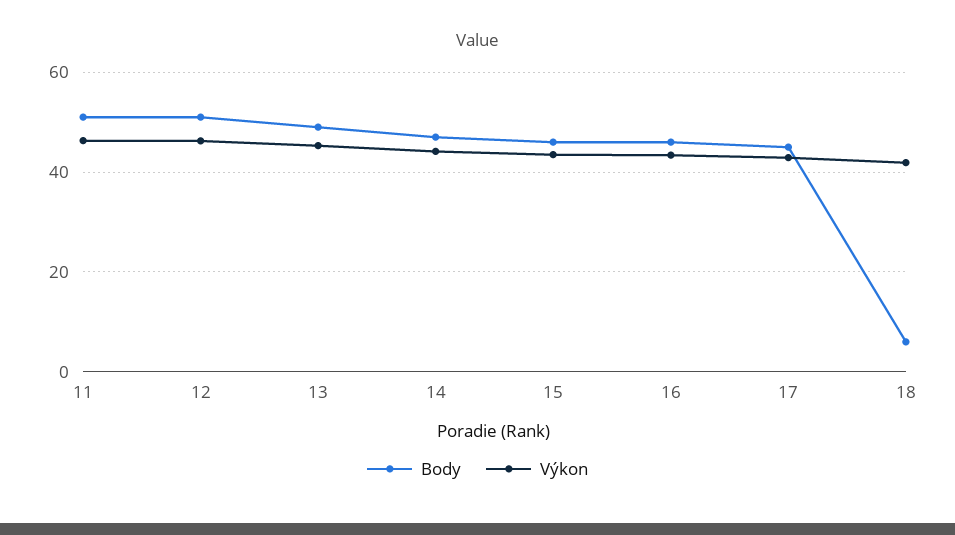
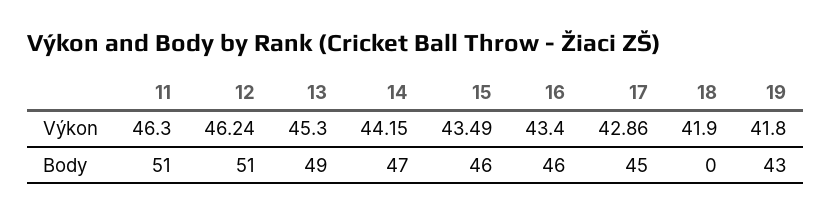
  {
    "Body": {
      "11": 51,
      "12": 51,
      "13": 49,
      "14": 47,
      "15": 46,
      "16": 46,
      "17": 45,
-     "18": 6
+     "18": 0,
+     "19": 43
    },
    "Výkon": {
      "11": 46.3,
      "12": 46.24,
      "13": 45.3,
      "14": 44.15,
      "15": 43.49,
      "16": 43.4,
      "17": 42.86,
-     "18": 41.9
+     "18": 41.9,
+     "19": 41.8
    }
  }

